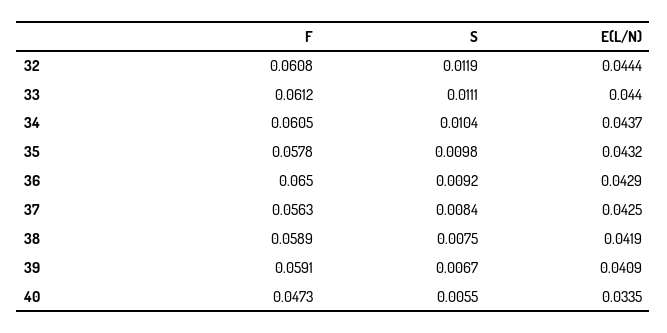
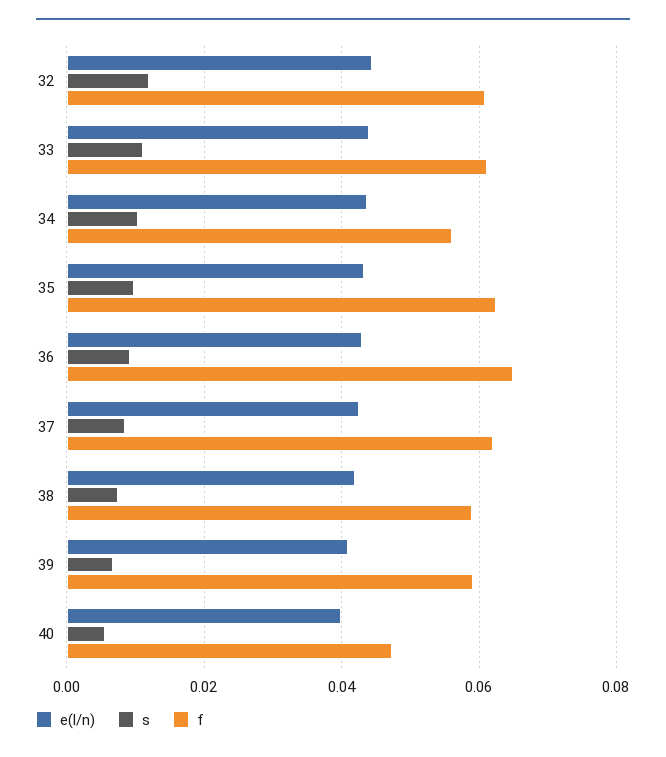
  {
    "F": {
      "32": 0.0608,
      "33": 0.0612,
-     "34": 0.0605,
+     "34": 0.056,
-     "35": 0.0578,
+     "35": 0.062,
      "36": 0.065,
-     "37": 0.0563,
+     "37": 0.062,
      "38": 0.0589,
      "39": 0.0591,
      "40": 0.0473
    },
    "S": {
      "32": 0.0119,
      "33": 0.0111,
      "34": 0.0104,
      "35": 0.0098,
      "36": 0.0092,
      "37": 0.0084,
      "38": 0.0075,
      "39": 0.0067,
      "40": 0.0055
    },
    "E(L/N)": {
      "32": 0.0444,
      "33": 0.044,
      "34": 0.0437,
      "35": 0.0432,
      "36": 0.0429,
      "37": 0.0425,
      "38": 0.0419,
      "39": 0.0409,
-     "40": 0.0335
+     "40": 0.04
    }
  }

